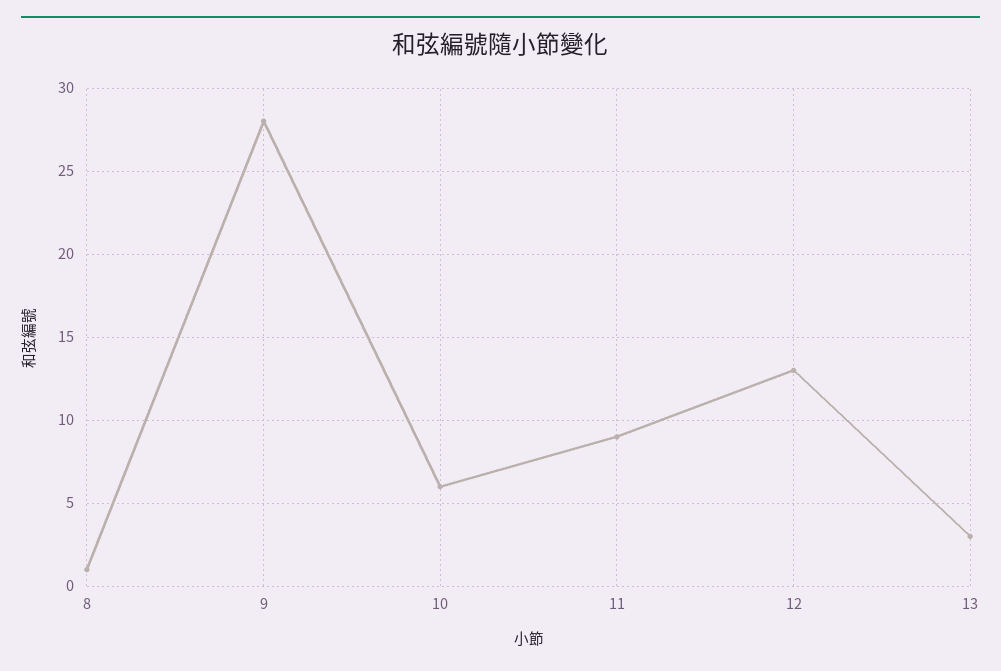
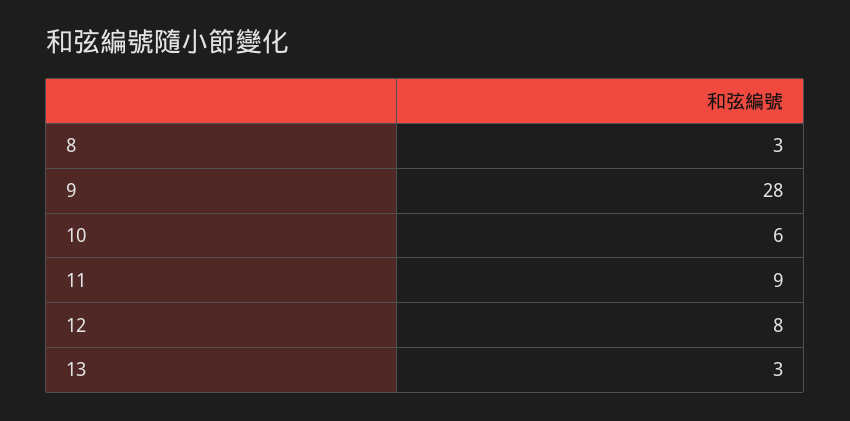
  {
-   "8": 1,
+   "8": 3,
    "9": 28,
    "10": 6,
    "11": 9,
-   "12": 13,
+   "12": 8,
    "13": 3
  }

